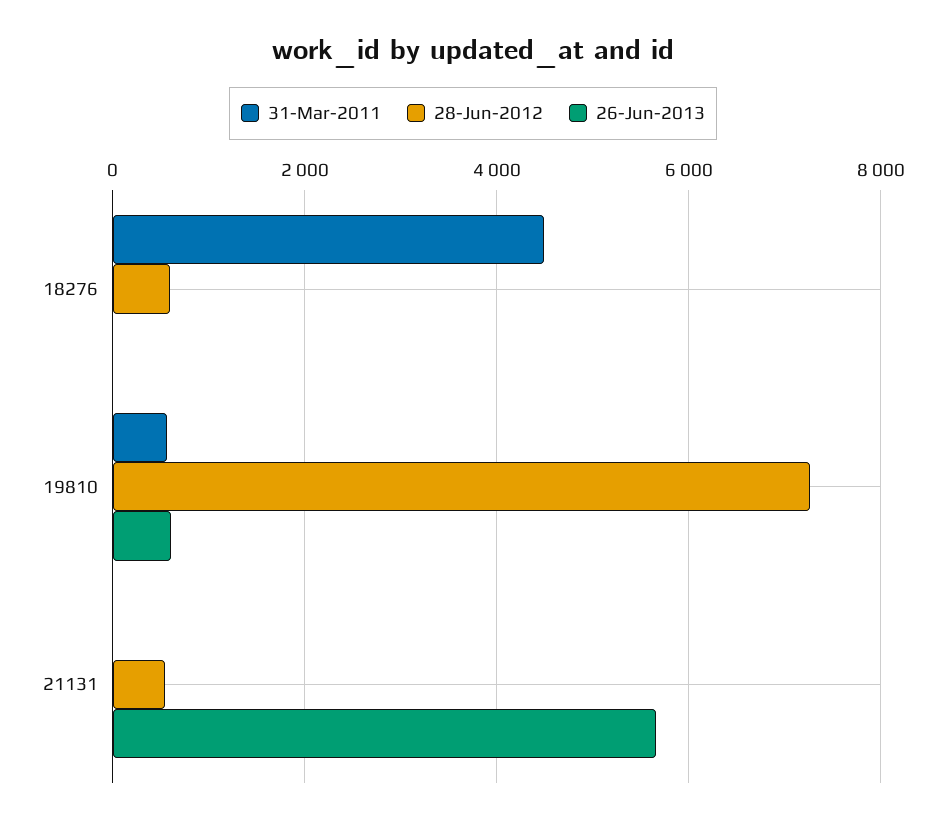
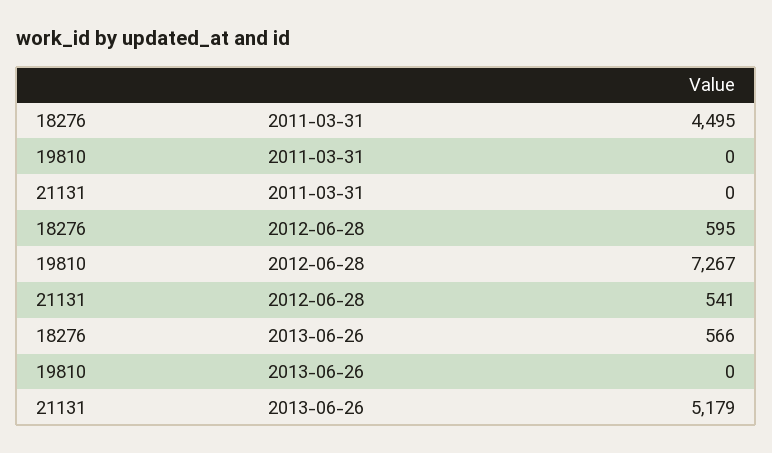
  {
    "31-Mar-2011": {
      "18276": 4495,
-     "19810": 600,
+     "19810": 0,
      "21131": 0
    },
    "28-Jun-2012": {
      "18276": 595,
      "19810": 7267,
      "21131": 541
    },
    "26-Jun-2013": {
-     "18276": 0,
+     "18276": 566,
-     "19810": 600,
+     "19810": 0,
-     "21131": 5600
+     "21131": 5179
    }
  }

